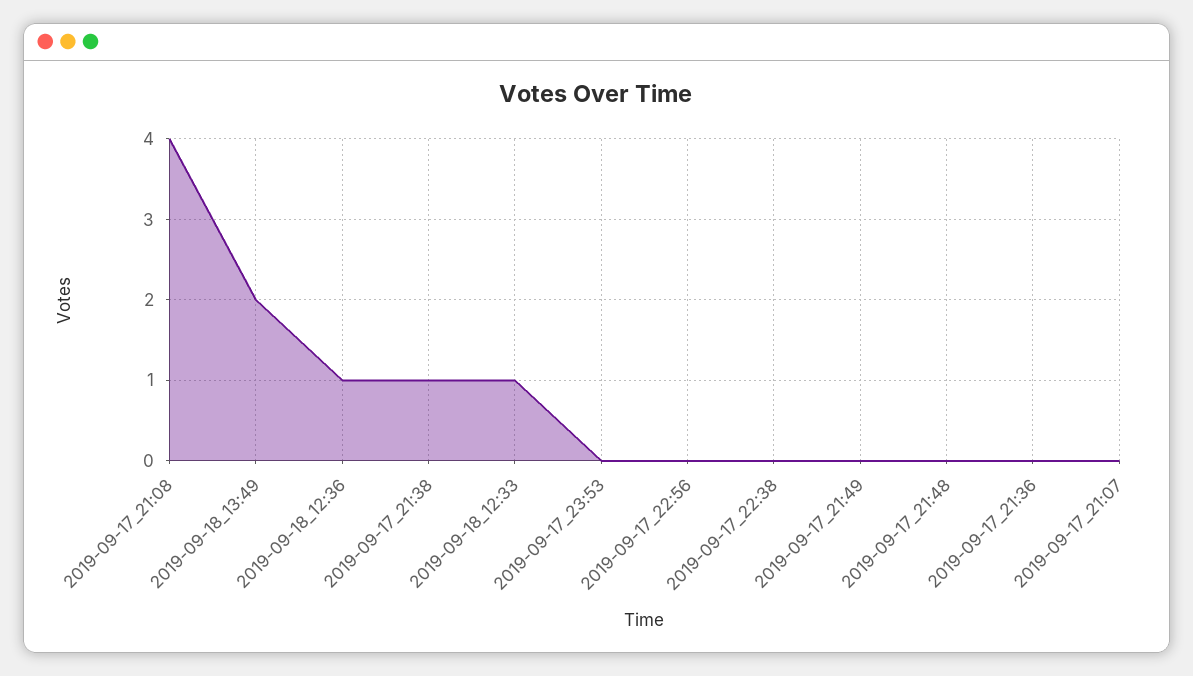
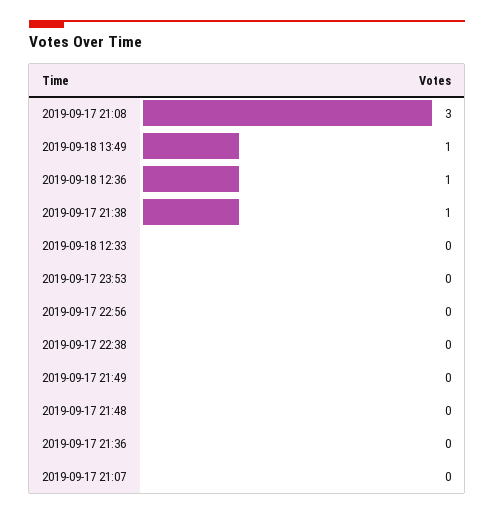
  {
-   "2019-09-17_21:08": 4,
+   "2019-09-17_21:08": 3,
-   "2019-09-18_13:49": 2,
+   "2019-09-18_13:49": 1,
    "2019-09-18_12:36": 1,
    "2019-09-17_21:38": 1,
-   "2019-09-18_12:33": 1,
+   "2019-09-18_12:33": 0,
    "2019-09-17_23:53": 0,
    "2019-09-17_22:56": 0,
    "2019-09-17_22:38": 0,
    "2019-09-17_21:49": 0,
    "2019-09-17_21:48": 0,
    "2019-09-17_21:36": 0,
    "2019-09-17_21:07": 0
  }

